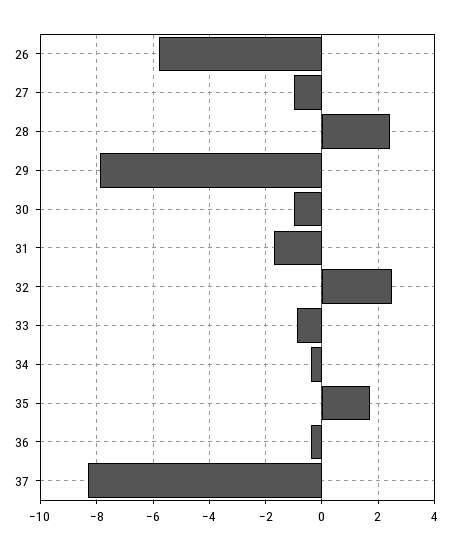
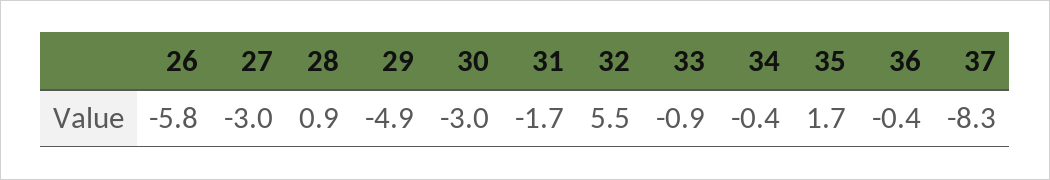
  {
    "26": -5.8,
-   "27": -1,
+   "27": -3,
-   "28": 2.5,
+   "28": 0.9,
-   "29": -8,
+   "29": -4.9,
-   "30": -1,
+   "30": -3,
    "31": -1.7,
-   "32": 2.5,
+   "32": 5.5,
    "33": -0.9,
    "34": -0.4,
    "35": 1.7,
    "36": -0.4,
    "37": -8.3
  }

